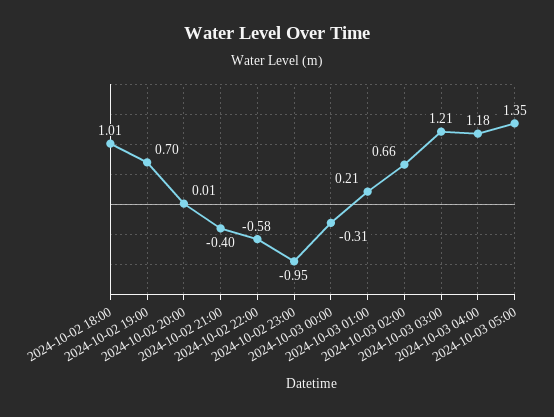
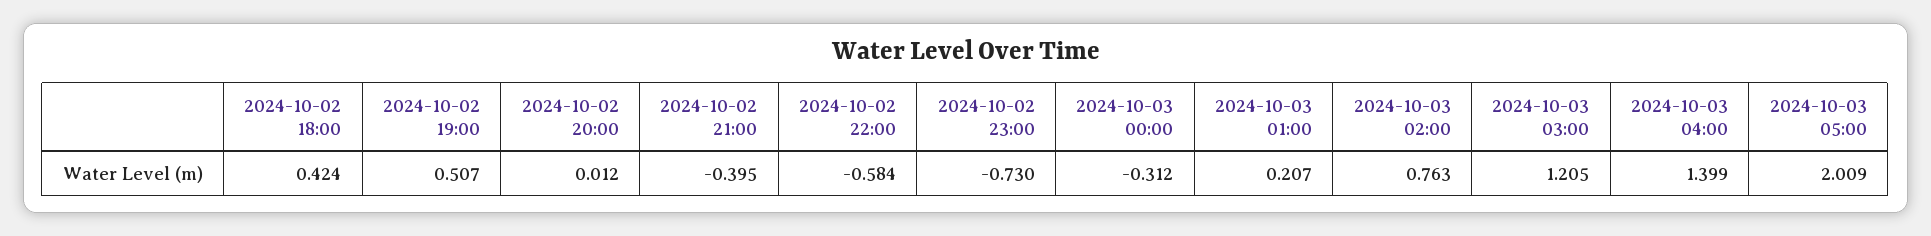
  {
-   "2024-10-02 18:00": 1.01,
+   "2024-10-02 18:00": 0.424,
-   "2024-10-02 19:00": 0.7,
+   "2024-10-02 19:00": 0.507,
    "2024-10-02 20:00": 0.012,
    "2024-10-02 21:00": -0.395,
    "2024-10-02 22:00": -0.584,
-   "2024-10-02 23:00": -0.95,
+   "2024-10-02 23:00": -0.73,
    "2024-10-03 00:00": -0.312,
    "2024-10-03 01:00": 0.207,
-   "2024-10-03 02:00": 0.66,
+   "2024-10-03 02:00": 0.763,
    "2024-10-03 03:00": 1.205,
-   "2024-10-03 04:00": 1.18,
+   "2024-10-03 04:00": 1.399,
-   "2024-10-03 05:00": 1.35
+   "2024-10-03 05:00": 2.009
  }

